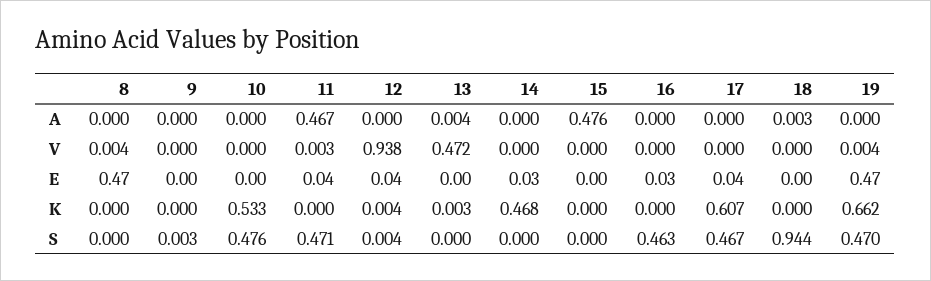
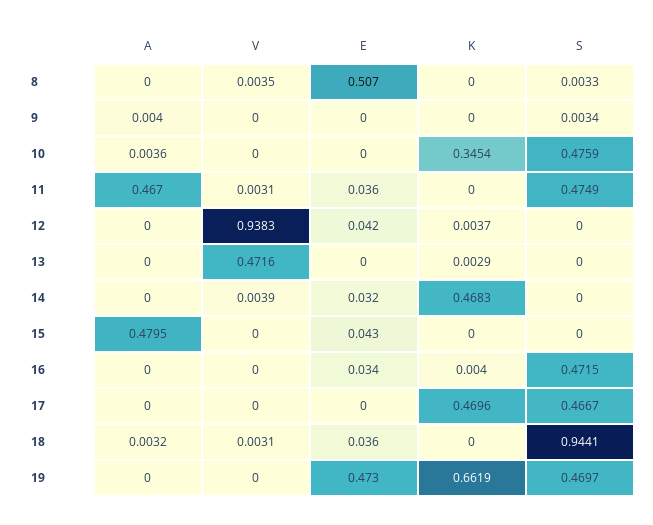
  {
    "8": {
      "A": 0,
      "V": 0.0035,
-     "E": 0.47,
+     "E": 0.507,
      "K": 0,
-     "S": 0
+     "S": 0.0033
    },
    "9": {
-     "A": 0,
+     "A": 0.004,
      "V": 0,
      "E": 0,
      "K": 0,
      "S": 0.0034
    },
    "10": {
-     "A": 0,
+     "A": 0.0036,
      "V": 0,
      "E": 0,
-     "K": 0.533,
+     "K": 0.3454,
      "S": 0.4759
    },
    "11": {
      "A": 0.467,
      "V": 0.0031,
      "E": 0.036,
      "K": 0,
-     "S": 0.471
+     "S": 0.4749
    },
    "12": {
      "A": 0,
      "V": 0.9383,
      "E": 0.042,
      "K": 0.0037,
-     "S": 0.004
+     "S": 0
    },
    "13": {
-     "A": 0.004,
+     "A": 0,
      "V": 0.4716,
      "E": 0,
      "K": 0.0029,
      "S": 0
    },
    "14": {
      "A": 0,
-     "V": 0,
+     "V": 0.0039,
      "E": 0.032,
      "K": 0.4683,
      "S": 0
    },
    "15": {
-     "A": 0.476,
+     "A": 0.4795,
      "V": 0,
-     "E": 0,
+     "E": 0.043,
      "K": 0,
      "S": 0
    },
    "16": {
      "A": 0,
      "V": 0,
      "E": 0.034,
-     "K": 0,
+     "K": 0.004,
-     "S": 0.463
+     "S": 0.4715
    },
    "17": {
      "A": 0,
      "V": 0,
-     "E": 0.04,
+     "E": 0,
-     "K": 0.607,
+     "K": 0.4696,
      "S": 0.4667
    },
    "18": {
      "A": 0.0032,
-     "V": 0,
+     "V": 0.0031,
-     "E": 0,
+     "E": 0.036,
      "K": 0,
      "S": 0.9441
    },
    "19": {
      "A": 0,
-     "V": 0.004,
+     "V": 0,
      "E": 0.473,
      "K": 0.6619,
      "S": 0.4697
    }
  }

